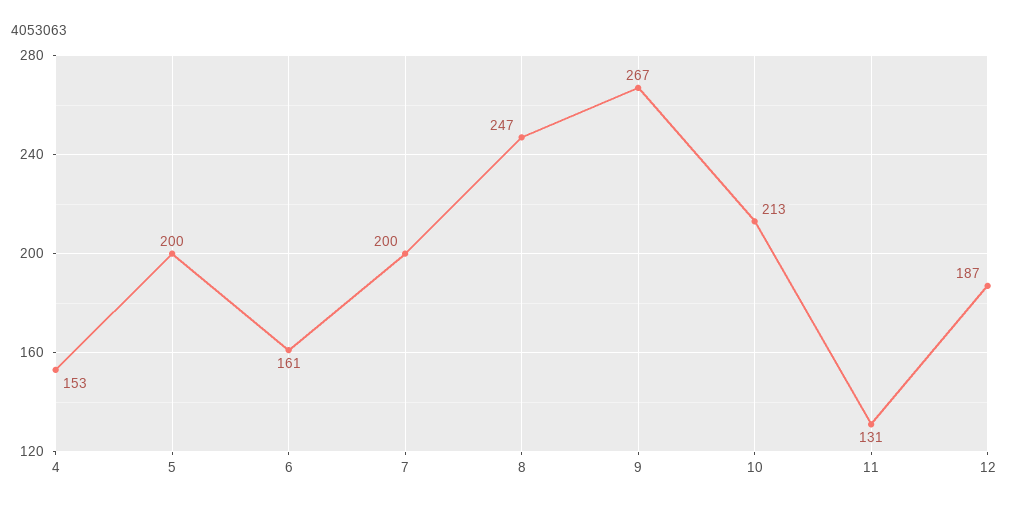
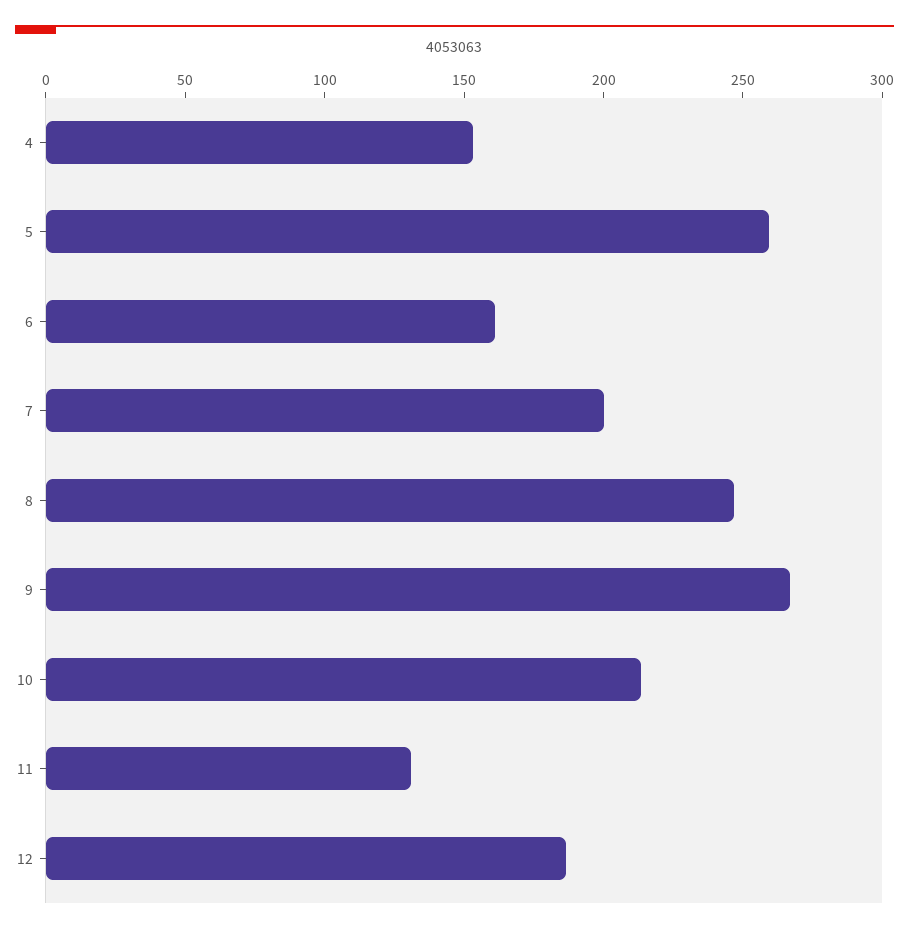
  {
    "4": 153,
-   "5": 200,
+   "5": 260,
    "6": 161,
    "7": 200,
    "8": 247,
    "9": 267,
    "10": 213,
    "11": 131,
    "12": 187
  }

